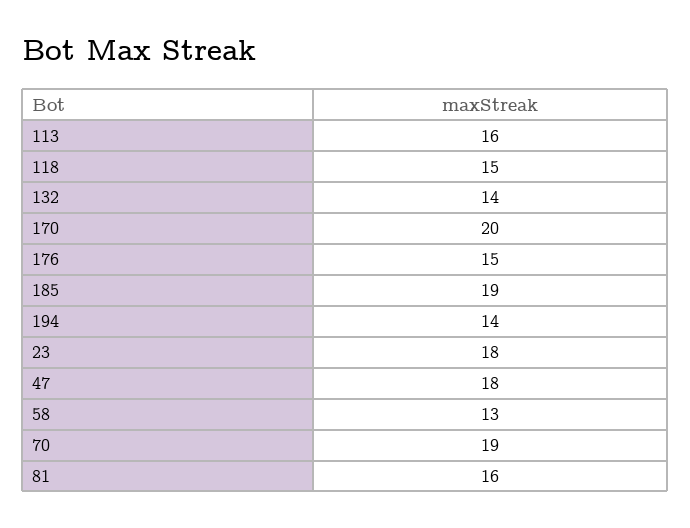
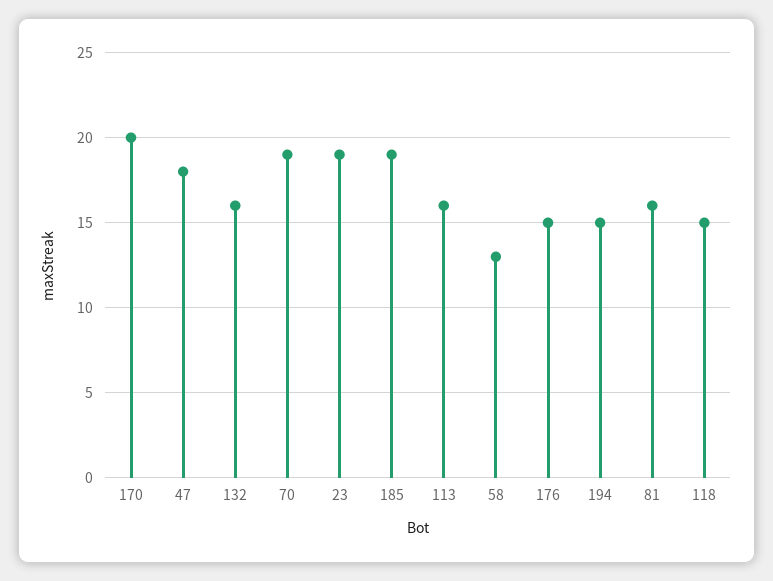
  {
    "113": 16,
    "118": 15,
-   "132": 14,
+   "132": 16,
    "170": 20,
    "176": 15,
    "185": 19,
-   "194": 14,
+   "194": 15,
-   "23": 18,
+   "23": 19,
    "47": 18,
    "58": 13,
    "70": 19,
    "81": 16
  }

